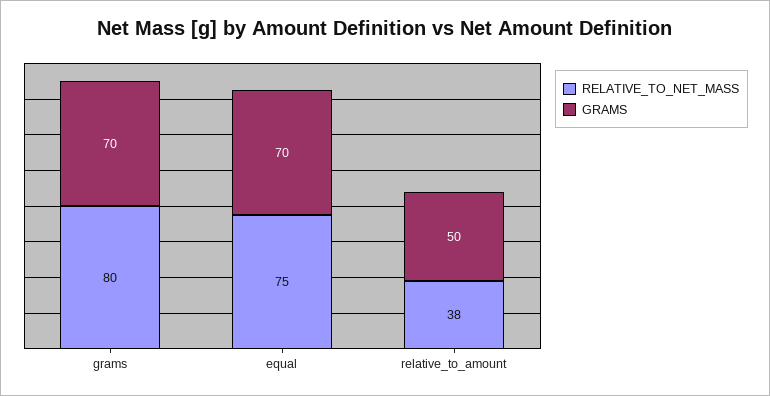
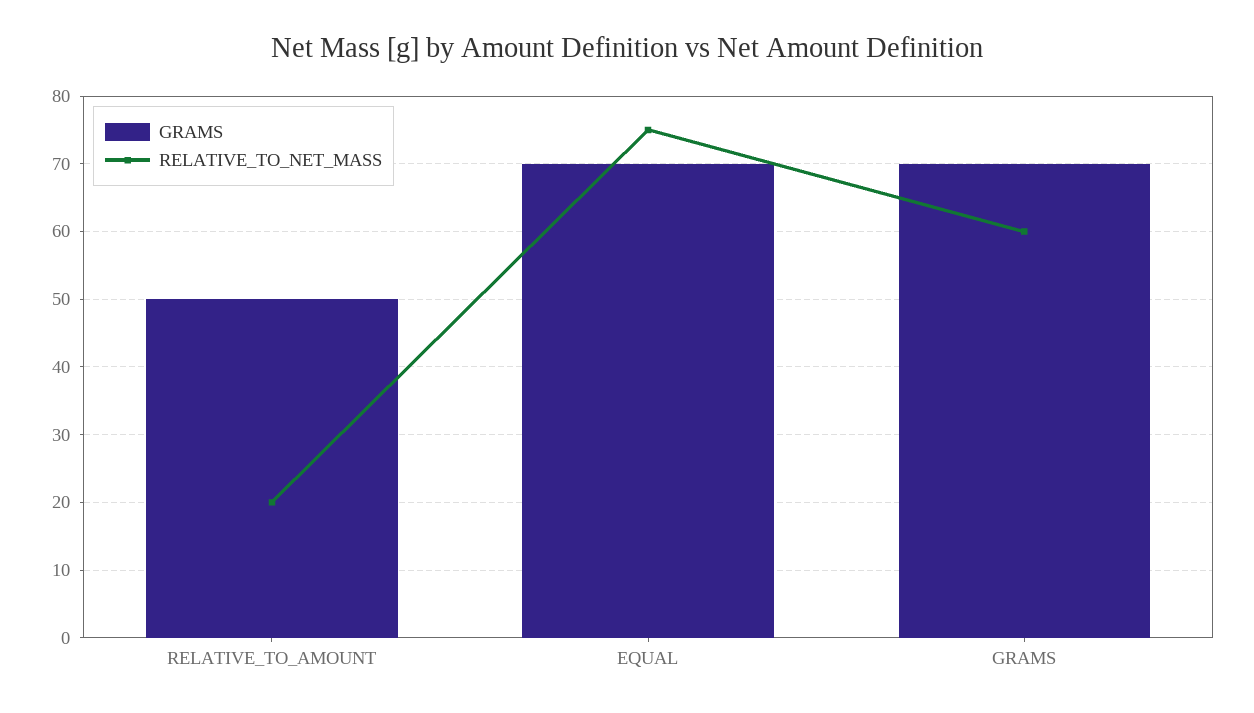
  {
    "RELATIVE_TO_NET_MASS": {
-     "grams": 80,
+     "grams": 60,
      "equal": 75,
-     "relative_to_amount": 38
+     "relative_to_amount": 20
    },
    "GRAMS": {
      "grams": 70,
      "equal": 70,
      "relative_to_amount": 50
    }
  }

